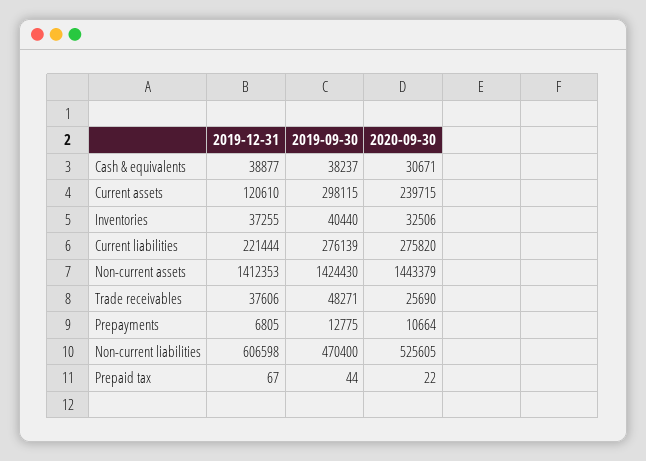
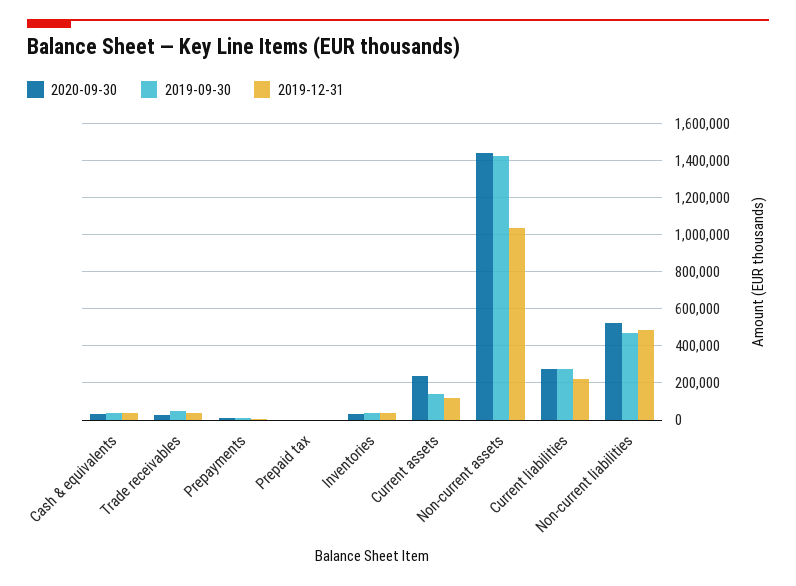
  {
    "2019-12-31": {
      "Cash & equivalents": 38877,
      "Current assets": 120610,
      "Inventories": 37255,
      "Current liabilities": 221444,
-     "Non-current assets": 1412353,
+     "Non-current assets": 1050000,
      "Trade receivables": 37606,
      "Prepayments": 6805,
-     "Non-current liabilities": 606598,
+     "Non-current liabilities": 500000,
      "Prepaid tax": 67
    },
    "2019-09-30": {
      "Cash & equivalents": 38237,
-     "Current assets": 298115,
+     "Current assets": 150000,
      "Inventories": 40440,
      "Current liabilities": 276139,
      "Non-current assets": 1424430,
      "Trade receivables": 48271,
      "Prepayments": 12775,
      "Non-current liabilities": 470400,
      "Prepaid tax": 44
    },
    "2020-09-30": {
      "Cash & equivalents": 30671,
      "Current assets": 239715,
      "Inventories": 32506,
      "Current liabilities": 275820,
      "Non-current assets": 1443379,
      "Trade receivables": 25690,
      "Prepayments": 10664,
      "Non-current liabilities": 525605,
      "Prepaid tax": 22
    }
  }

